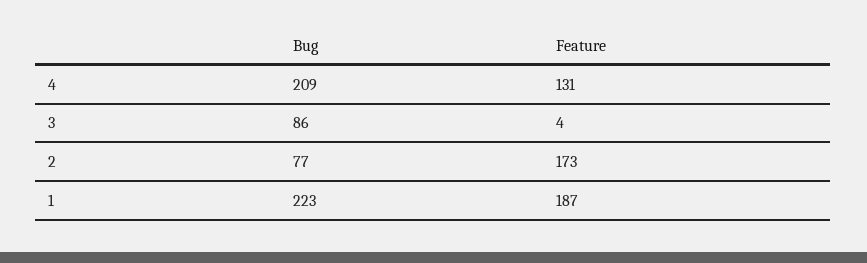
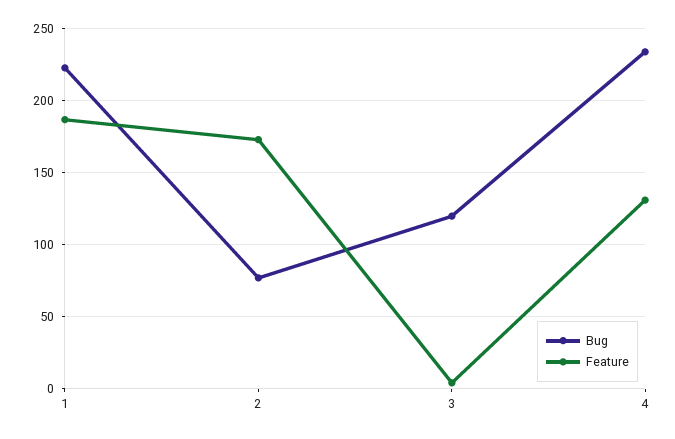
  {
    "Bug": {
-     "4": 209,
+     "4": 235,
-     "3": 86,
+     "3": 120,
      "2": 77,
      "1": 223
    },
    "Feature": {
      "4": 131,
      "3": 4,
      "2": 173,
      "1": 187
    }
  }

